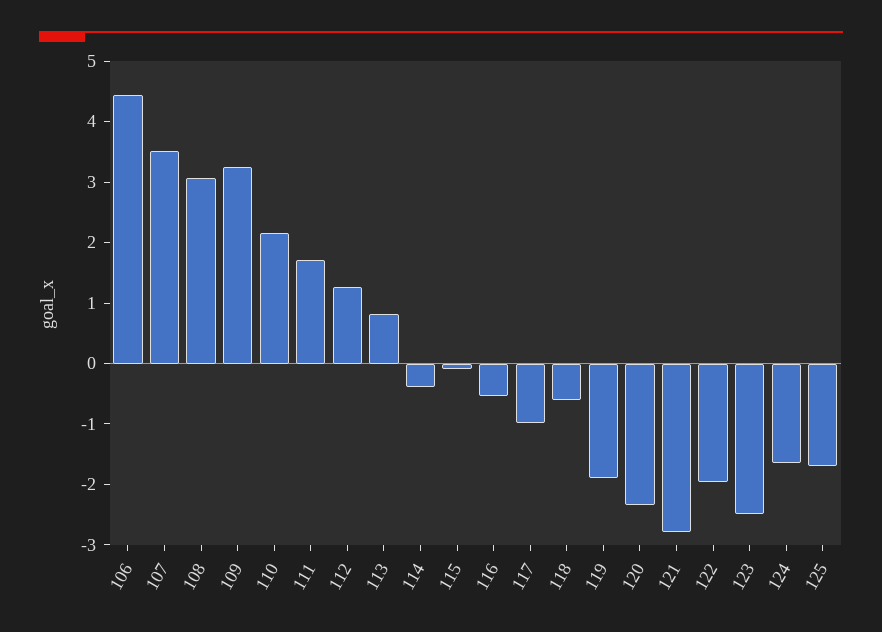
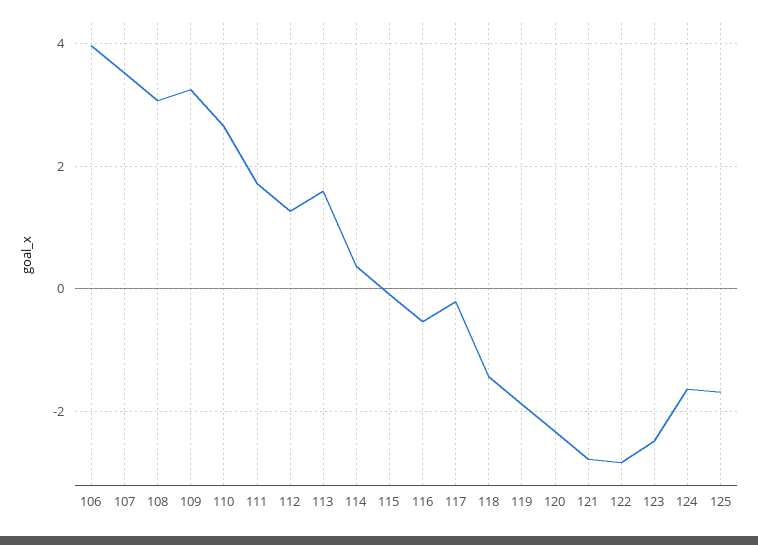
  {
-   "106": 4.4,
+   "106": 4,
    "107": 3.6,
    "108": 3,
    "109": 3.2,
-   "110": 2.2,
+   "110": 2.6,
    "111": 1.8,
    "112": 1.2,
-   "113": 0.8,
+   "113": 1.6,
-   "114": -0.4,
+   "114": 0.4,
    "115": 0,
    "116": -0.6,
-   "117": -1,
+   "117": -0.2,
-   "118": -0.6,
+   "118": -1.4,
    "119": -1.8,
    "120": -2.4,
    "121": -2.8,
-   "122": -2,
+   "122": -2.8,
    "123": -2.4,
    "124": -1.6,
    "125": -1.6
  }

